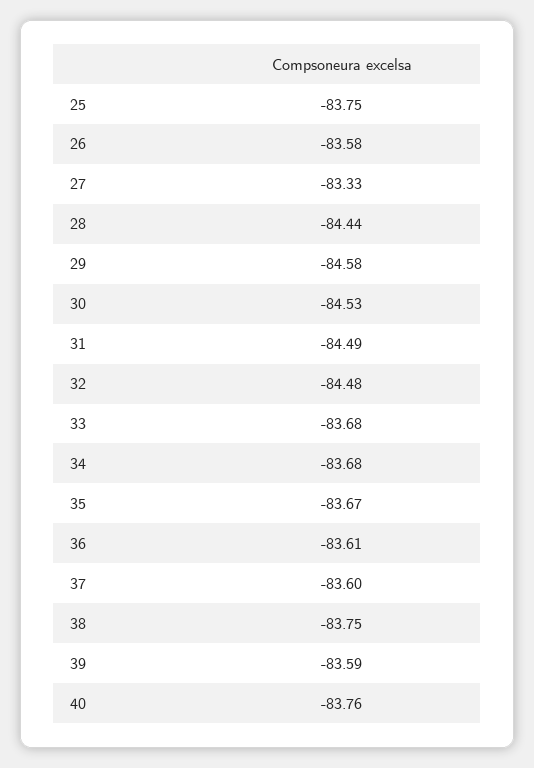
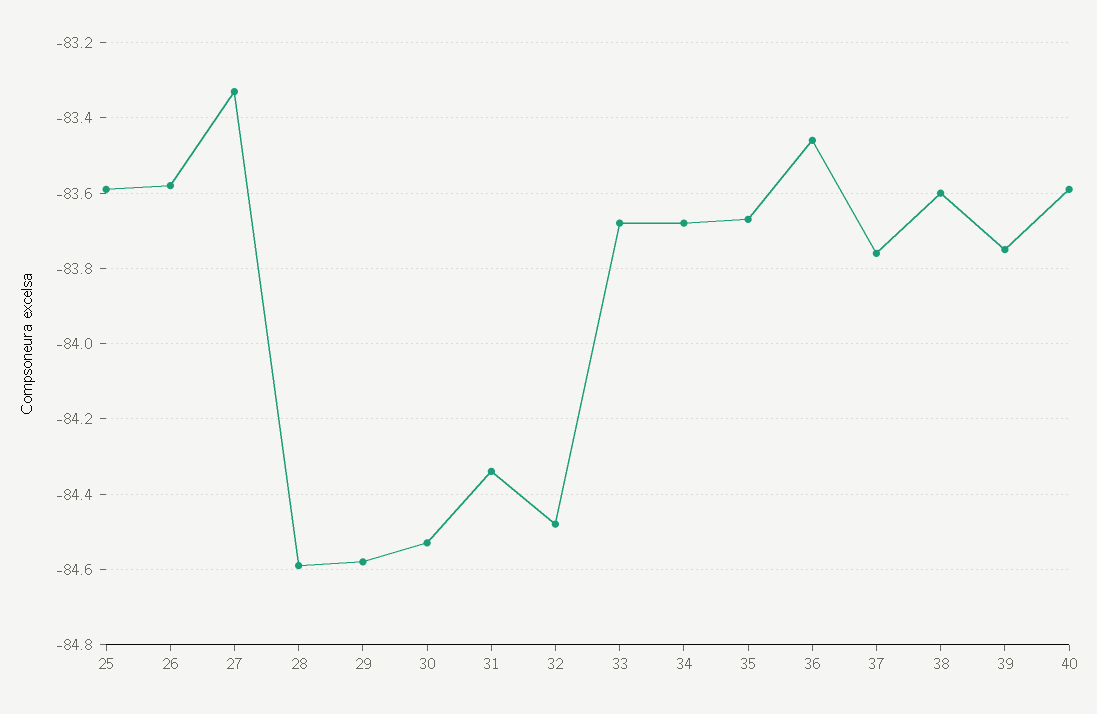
  {
-   "25": -83.75,
+   "25": -83.6,
    "26": -83.58,
    "27": -83.33,
-   "28": -84.44,
+   "28": -84.6,
    "29": -84.58,
    "30": -84.53,
-   "31": -84.49,
+   "31": -84.35,
    "32": -84.48,
    "33": -83.68,
    "34": -83.68,
    "35": -83.67,
-   "36": -83.61,
+   "36": -83.45,
-   "37": -83.6,
+   "37": -83.75,
-   "38": -83.75,
+   "38": -83.6,
-   "39": -83.59,
+   "39": -83.75,
-   "40": -83.76
+   "40": -83.6
  }

